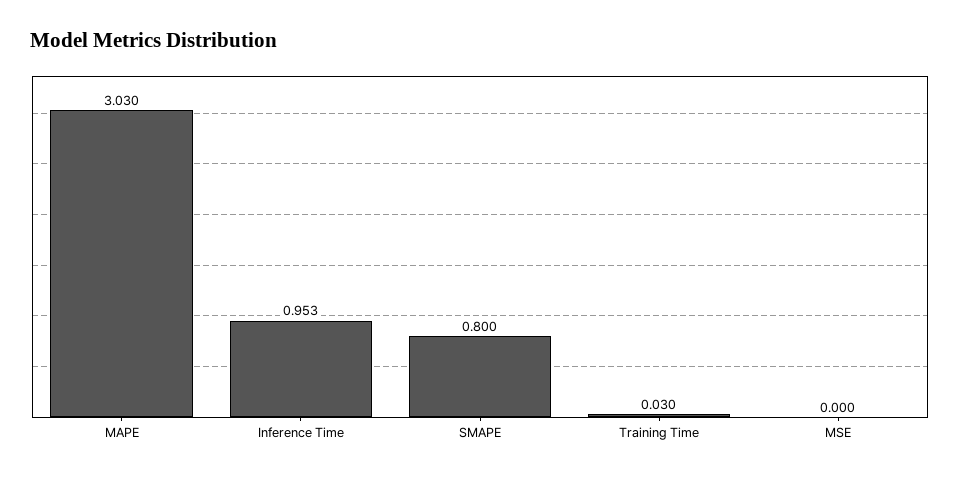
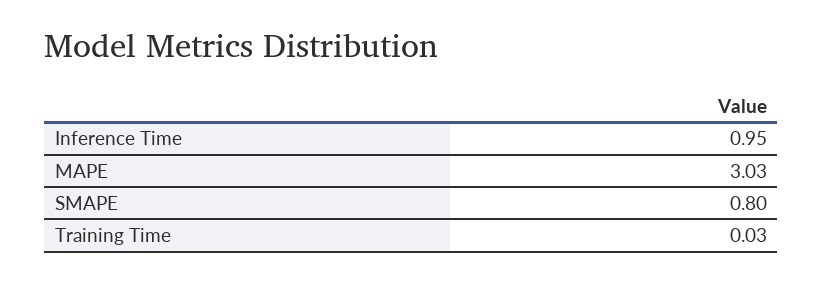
  {
    "MAPE": 3.03,
    "Inference Time": 0.953,
    "SMAPE": 0.8,
-   "Training Time": 0.03,
+   "Training Time": 0.03
-   "MSE": 0
  }

